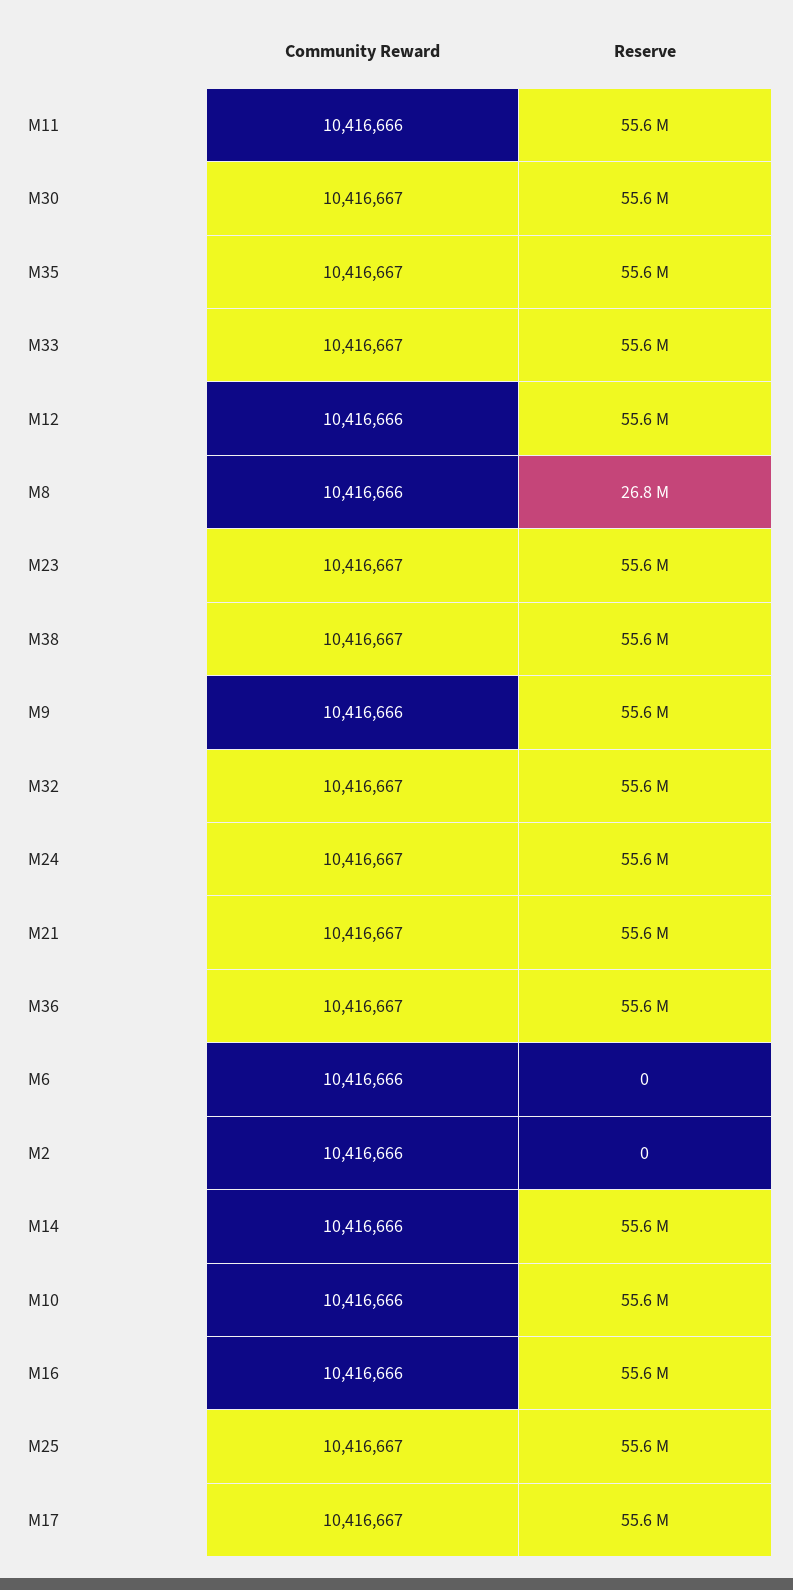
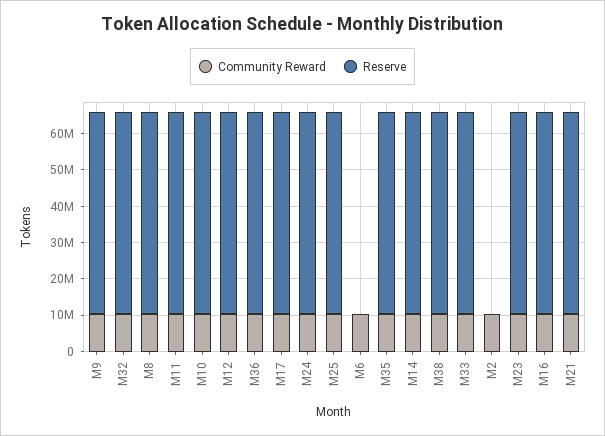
  {
    "Community Reward": {
      "M11": 10416666,
-     "M30": 10416667,
      "M35": 10416667,
      "M33": 10416667,
      "M12": 10416666,
      "M8": 10416666,
      "M23": 10416667,
      "M38": 10416667,
      "M9": 10416666,
      "M32": 10416667,
      "M24": 10416667,
      "M21": 10416667,
      "M36": 10416667,
      "M6": 10416666,
      "M2": 10416666,
      "M14": 10416666,
      "M10": 10416666,
      "M16": 10416666,
      "M25": 10416667,
      "M17": 10416667
    },
    "Reserve": {
      "M11": 55600000,
-     "M30": 55600000,
      "M35": 55600000,
      "M33": 55600000,
      "M12": 55600000,
-     "M8": 26800000,
+     "M8": 55000000,
      "M23": 55600000,
      "M38": 55600000,
      "M9": 55600000,
      "M32": 55600000,
      "M24": 55600000,
      "M21": 55600000,
      "M36": 55600000,
      "M6": 0,
      "M2": 0,
      "M14": 55600000,
      "M10": 55600000,
      "M16": 55600000,
      "M25": 55600000,
      "M17": 55600000
    }
  }

